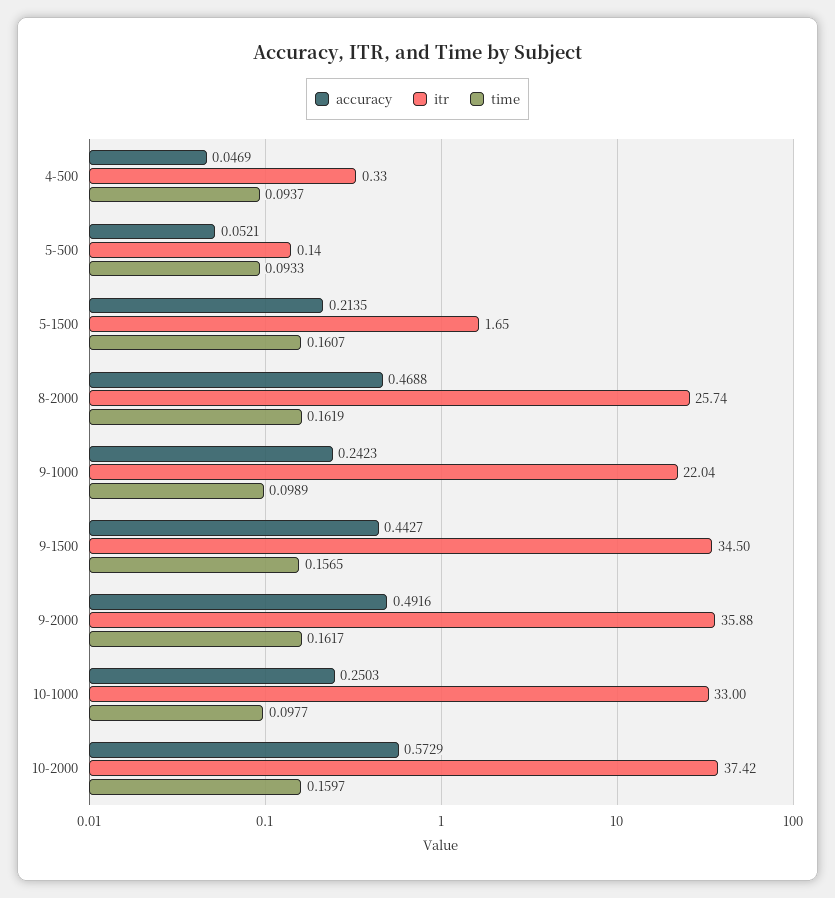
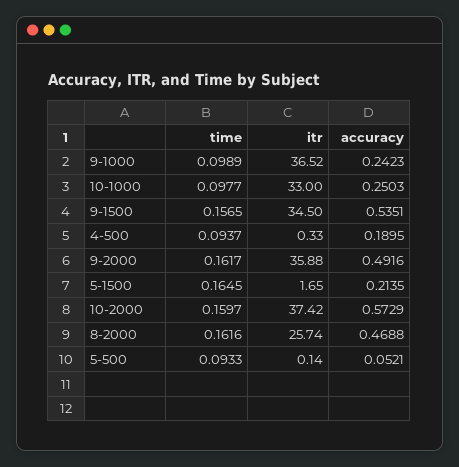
  {
    "accuracy": {
-     "4-500": 0.0469,
+     "4-500": 0.1895,
      "5-500": 0.0521,
      "5-1500": 0.2135,
      "8-2000": 0.4688,
      "9-1000": 0.2423,
-     "9-1500": 0.4427,
+     "9-1500": 0.5351,
      "9-2000": 0.4916,
      "10-1000": 0.2503,
      "10-2000": 0.5729
    },
    "itr": {
      "4-500": 0.33,
      "5-500": 0.14,
      "5-1500": 1.65,
      "8-2000": 25.74,
-     "9-1000": 22.04,
+     "9-1000": 36.52,
      "9-1500": 34.5,
      "9-2000": 35.88,
      "10-1000": 33,
      "10-2000": 37.42
    },
    "time": {
      "4-500": 0.0937,
      "5-500": 0.0933,
-     "5-1500": 0.1607,
+     "5-1500": 0.1645,
-     "8-2000": 0.1619,
+     "8-2000": 0.1616,
      "9-1000": 0.0989,
      "9-1500": 0.1565,
      "9-2000": 0.1617,
      "10-1000": 0.0977,
      "10-2000": 0.1597
    }
  }

